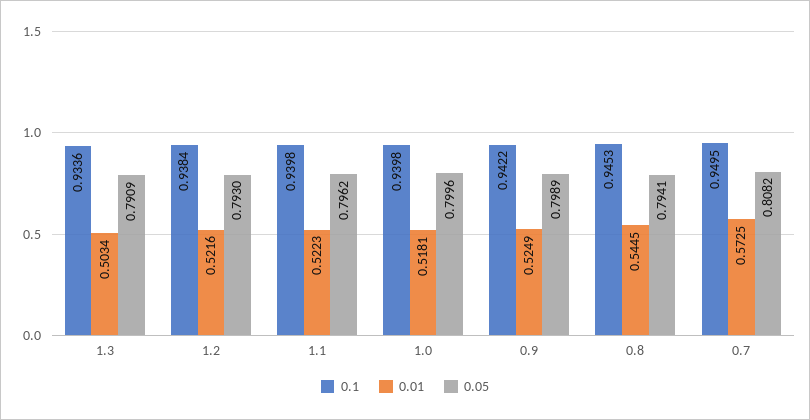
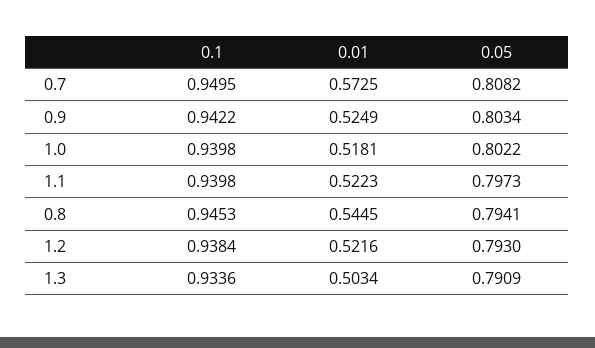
  {
    "0.1": {
      "1.3": 0.9336,
      "1.2": 0.9384,
      "1.1": 0.9398,
      "1.0": 0.9398,
      "0.9": 0.9422,
      "0.8": 0.9453,
      "0.7": 0.9495
    },
    "0.01": {
      "1.3": 0.5034,
      "1.2": 0.5216,
      "1.1": 0.5223,
      "1.0": 0.5181,
      "0.9": 0.5249,
      "0.8": 0.5445,
      "0.7": 0.5725
    },
    "0.05": {
      "1.3": 0.7909,
      "1.2": 0.793,
-     "1.1": 0.7962,
+     "1.1": 0.7973,
-     "1.0": 0.7996,
+     "1.0": 0.8022,
-     "0.9": 0.7989,
+     "0.9": 0.8034,
      "0.8": 0.7941,
      "0.7": 0.8082
    }
  }

